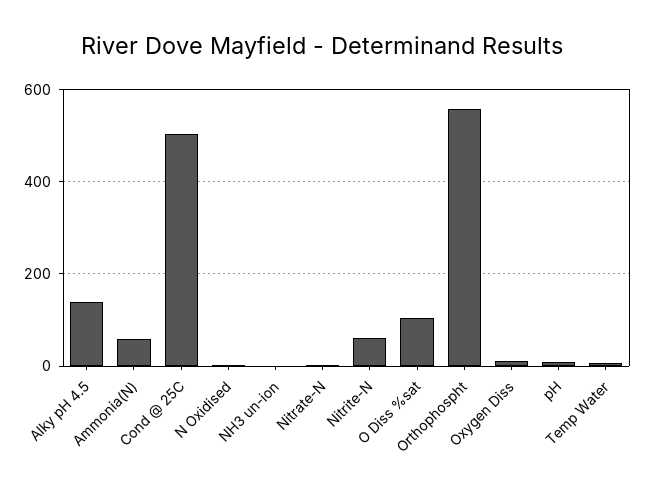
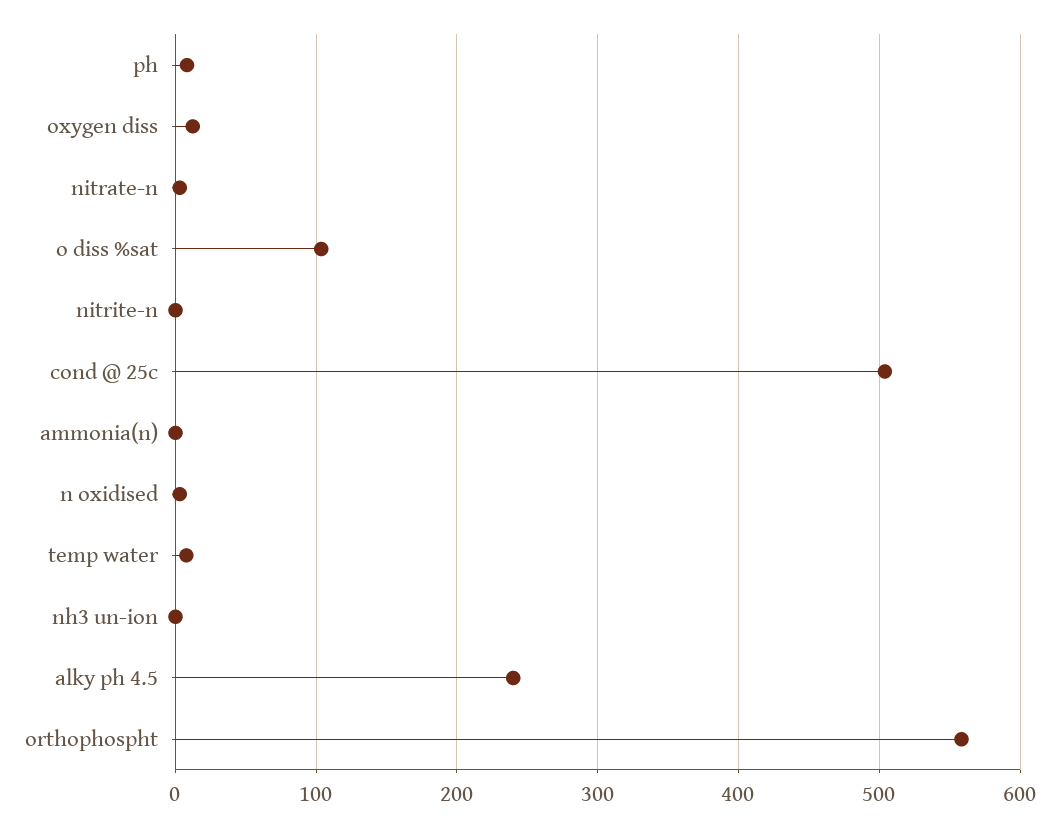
  {
-   "Alky pH 4.5": 140,
+   "Alky pH 4.5": 240,
-   "Ammonia(N)": 60,
+   "Ammonia(N)": 0,
    "Cond @ 25C": 500,
    "N Oxidised": 0,
    "NH3 un-ion": 0,
    "Nitrate-N": 0,
-   "Nitrite-N": 60,
+   "Nitrite-N": 0,
    "O Diss %sat": 100,
    "Orthophospht": 560,
    "Oxygen Diss": 10,
    "pH": 10,
    "Temp Water": 10
  }

